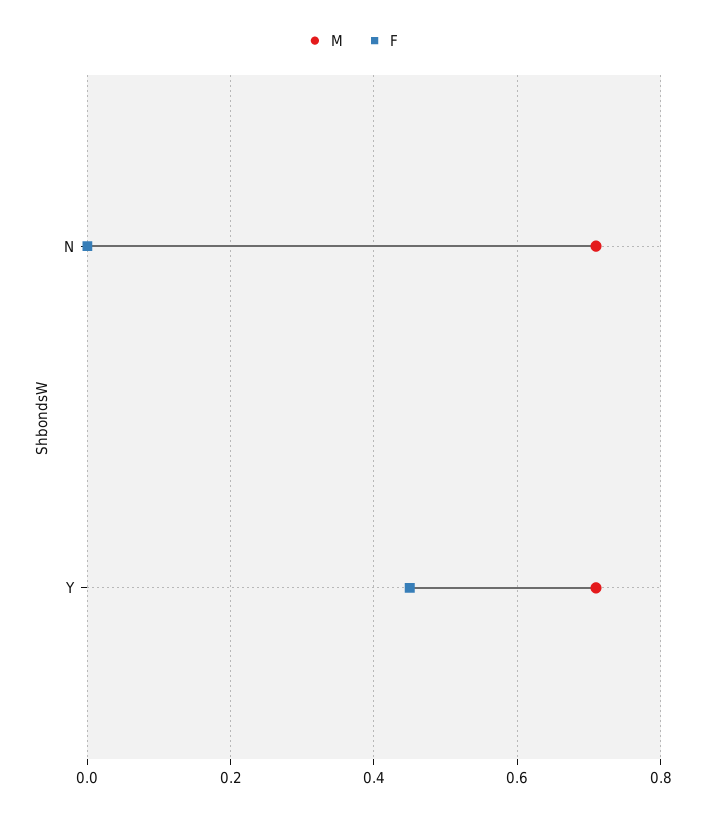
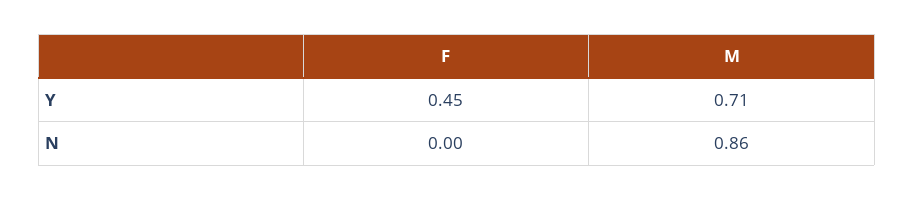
  {
    "M": {
-     "N": 0.7,
+     "N": 0.86,
      "Y": 0.71
    },
    "F": {
      "N": 0,
      "Y": 0.45
    }
  }

